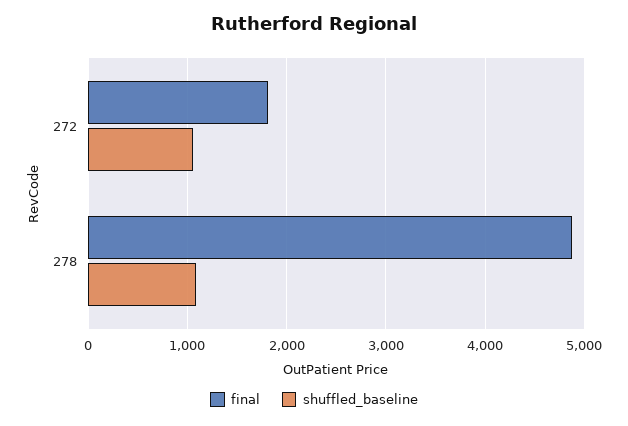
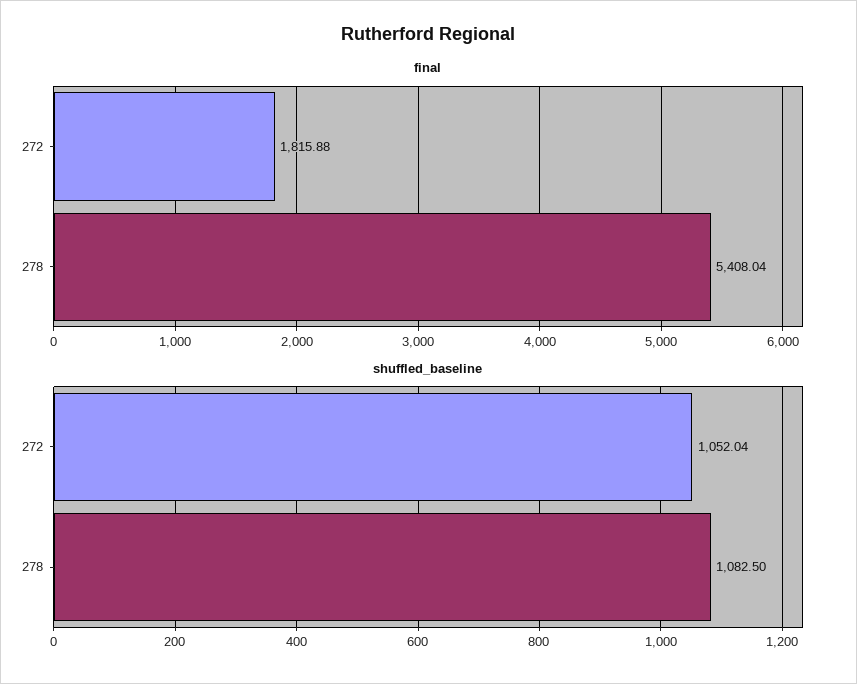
  {
    "final": {
      "272": 1815.88,
-     "278": 4900
+     "278": 5408.04
    },
    "shuffled_baseline": {
      "272": 1052.04,
      "278": 1082.5
    }
  }

